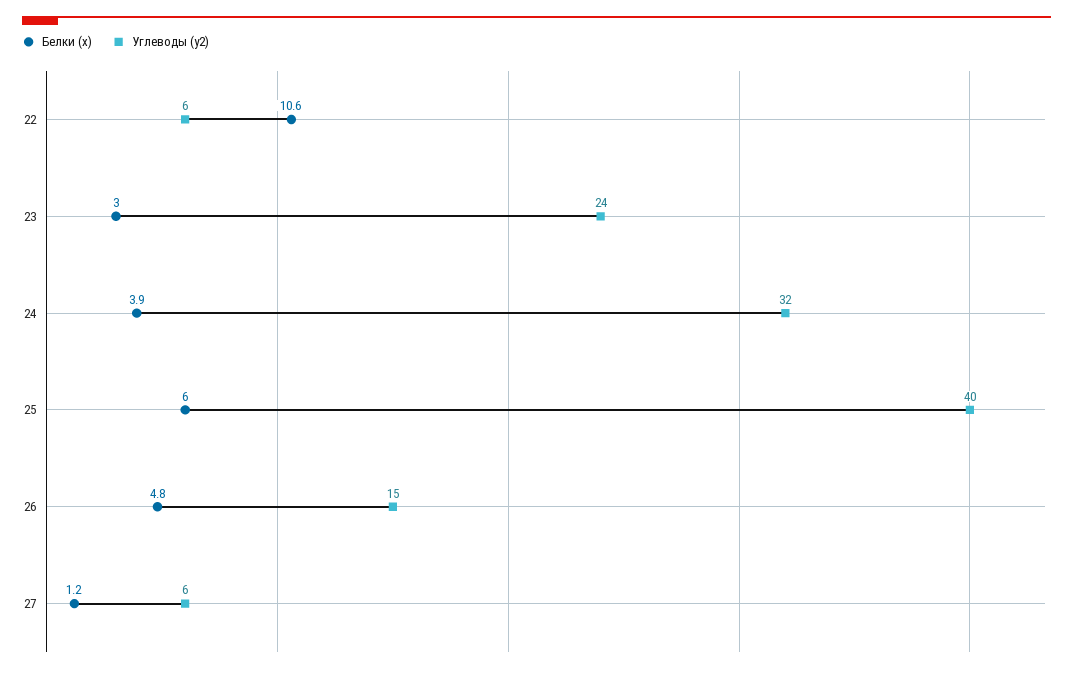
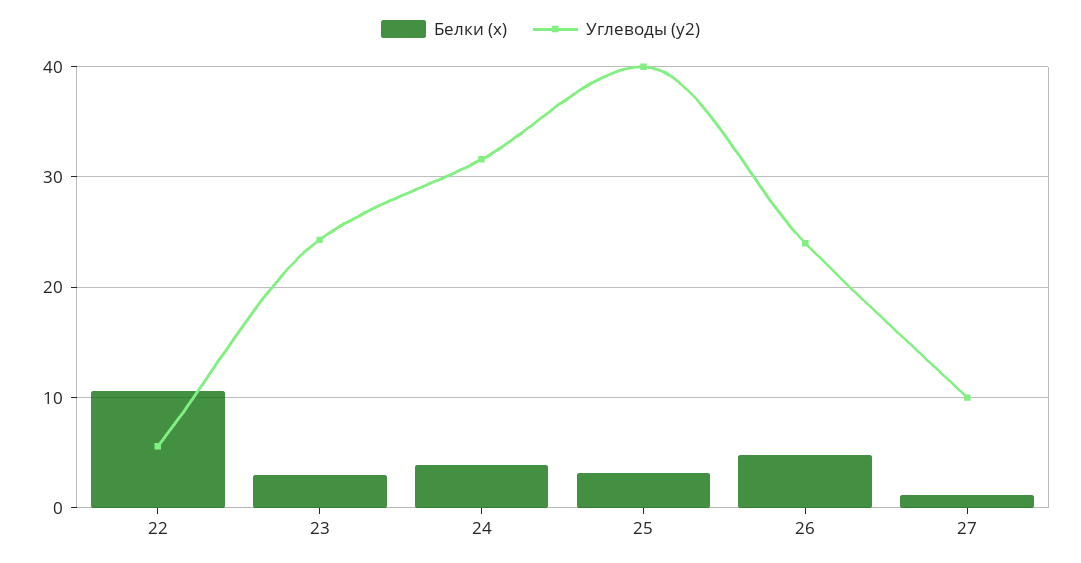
  {
    "Белки (x)": {
      "22": 10.6,
      "23": 3,
      "24": 3.9,
-     "25": 6,
+     "25": 3,
      "26": 4.8,
      "27": 1.2
    },
    "Углеводы (y2)": {
      "22": 6,
      "23": 24,
      "24": 32,
      "25": 40,
-     "26": 15,
+     "26": 24,
-     "27": 6
+     "27": 10
    }
  }

